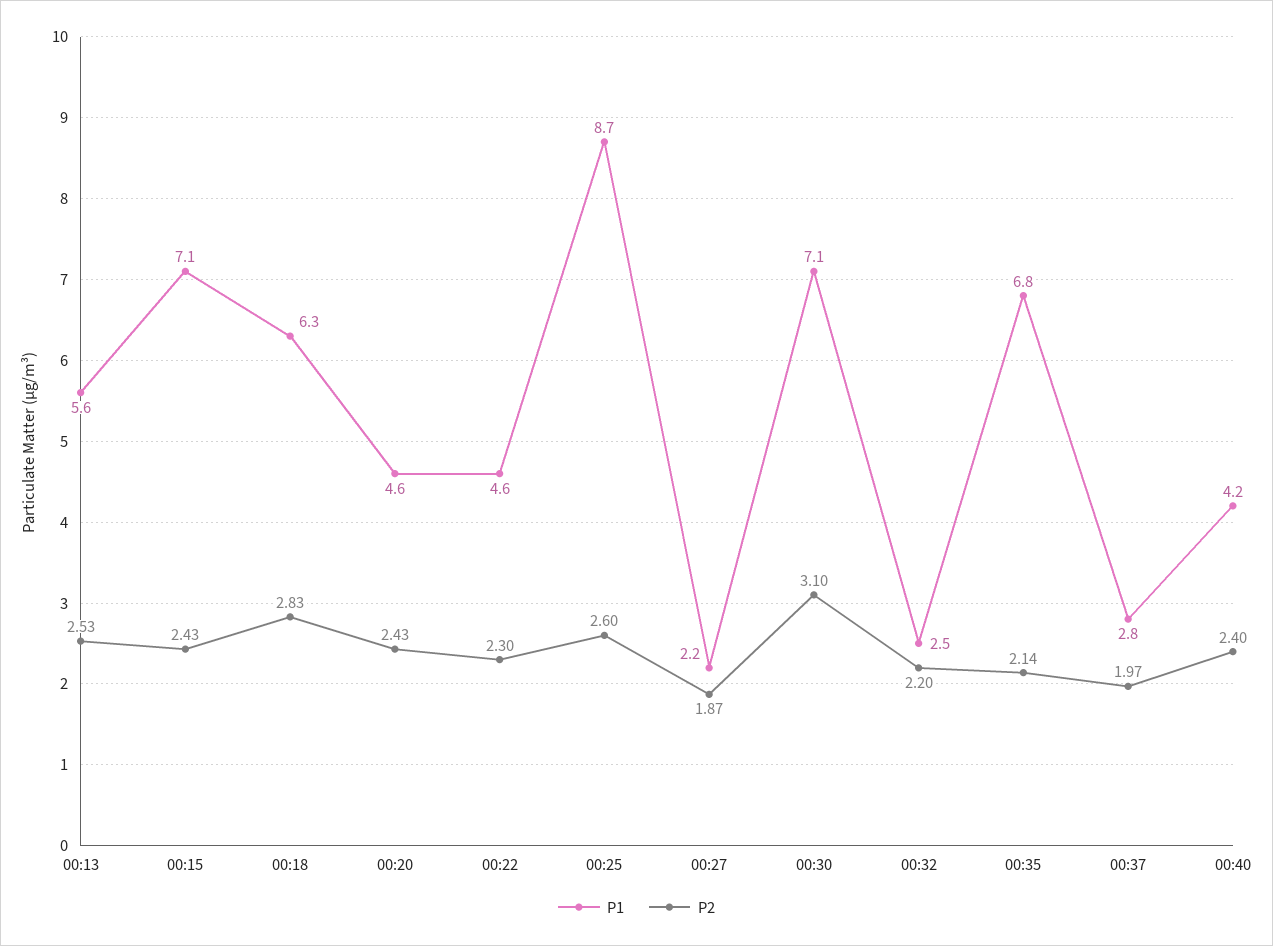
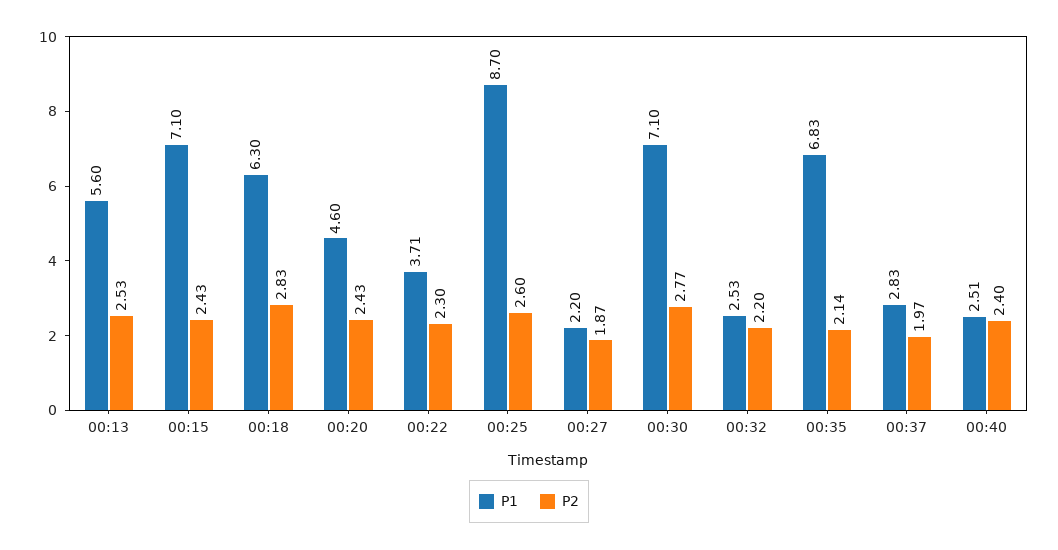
  {
    "P1": {
      "00:13": 5.6,
      "00:15": 7.1,
      "00:18": 6.3,
      "00:20": 4.6,
-     "00:22": 4.6,
+     "00:22": 3.71,
      "00:25": 8.7,
      "00:27": 2.2,
      "00:30": 7.1,
      "00:32": 2.53,
      "00:35": 6.83,
      "00:37": 2.83,
-     "00:40": 4.2
+     "00:40": 2.51
    },
    "P2": {
      "00:13": 2.53,
      "00:15": 2.43,
      "00:18": 2.83,
      "00:20": 2.43,
      "00:22": 2.3,
      "00:25": 2.6,
      "00:27": 1.87,
-     "00:30": 3.1,
+     "00:30": 2.77,
      "00:32": 2.2,
      "00:35": 2.14,
      "00:37": 1.97,
      "00:40": 2.4
    }
  }

